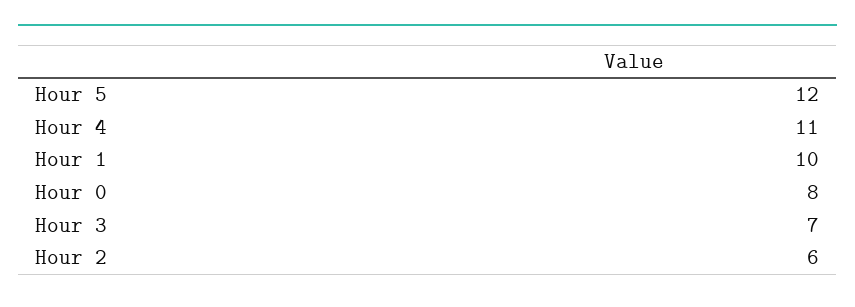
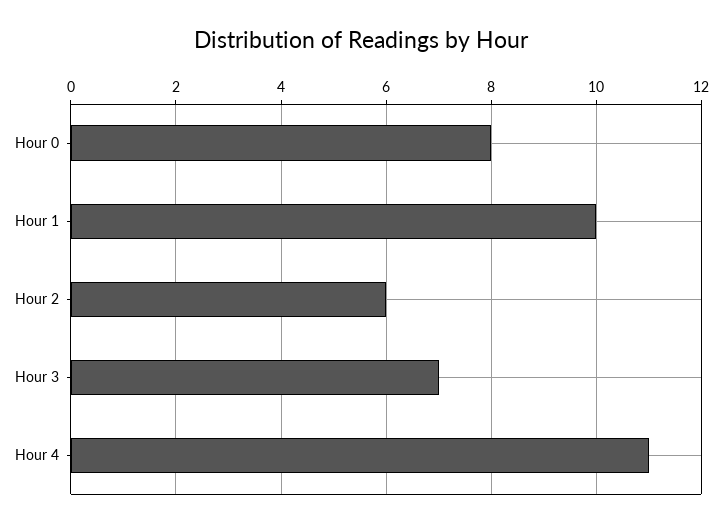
  {
-   "Hour 5": 12,
    "Hour 4": 11,
    "Hour 1": 10,
    "Hour 0": 8,
    "Hour 3": 7,
    "Hour 2": 6
  }

